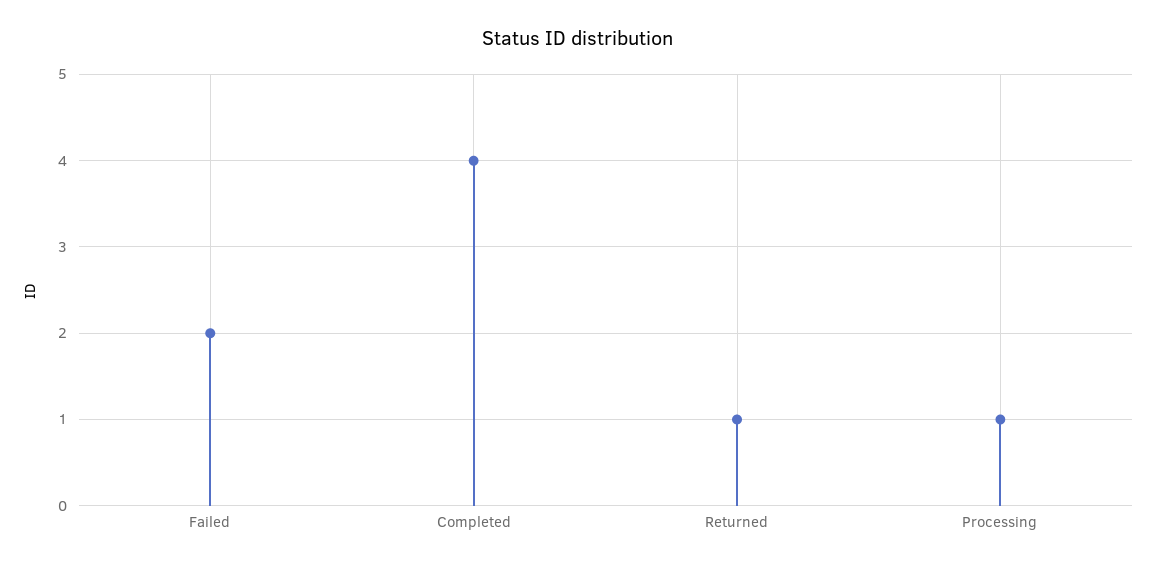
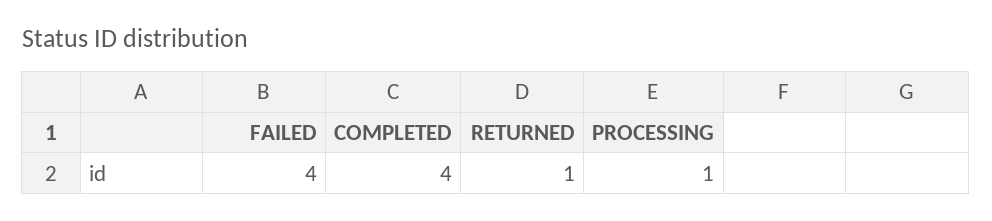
  {
-   "Failed": 2,
+   "Failed": 4,
    "Completed": 4,
    "Returned": 1,
    "Processing": 1
  }

